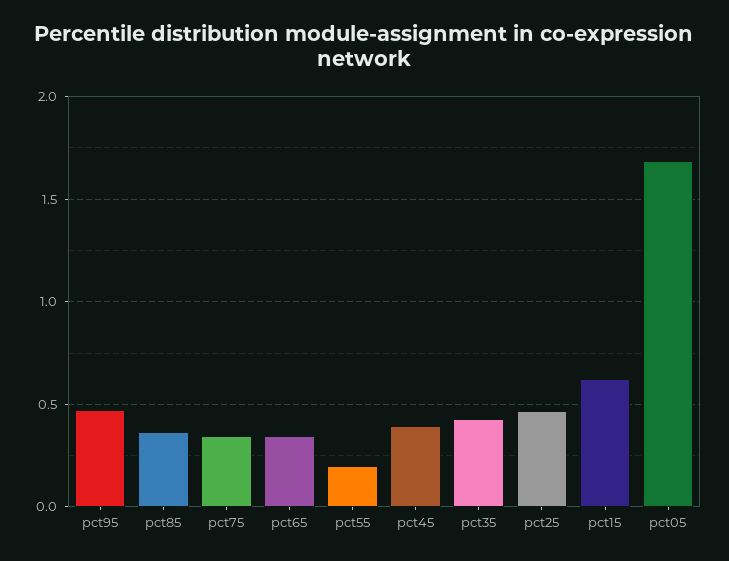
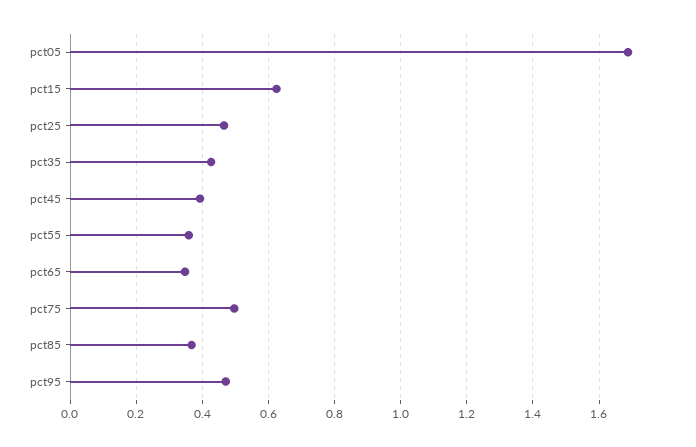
  {
    "pct95": 0.48,
    "pct85": 0.36,
-   "pct75": 0.35,
+   "pct75": 0.5,
    "pct65": 0.34,
-   "pct55": 0.2,
+   "pct55": 0.36,
    "pct45": 0.4,
    "pct35": 0.42,
    "pct25": 0.46,
    "pct15": 0.62,
    "pct05": 1.68
  }

